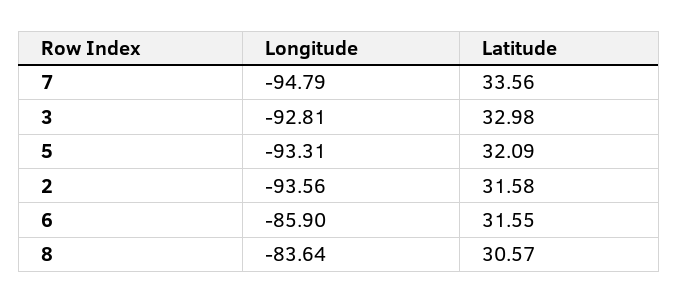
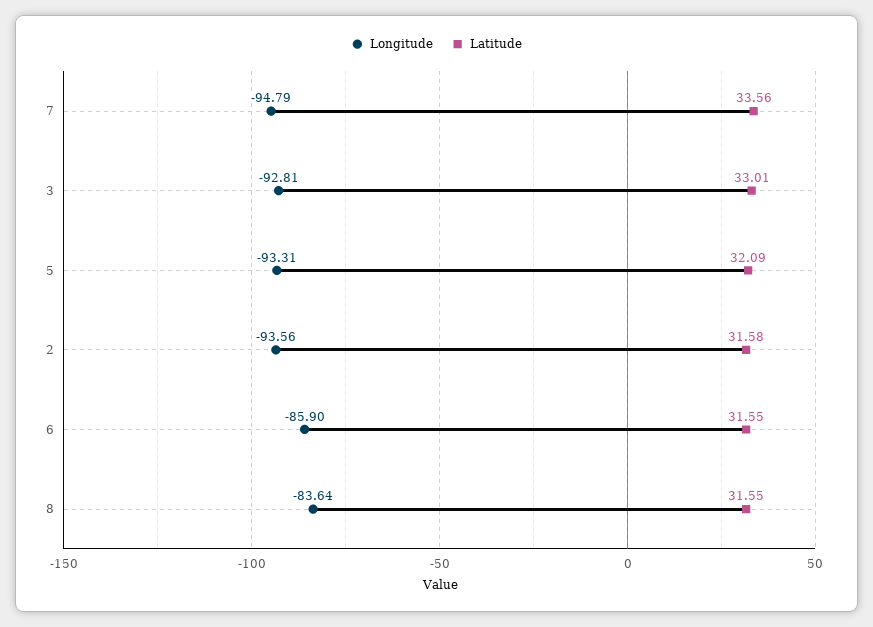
  {
    "Longitude": {
      "7": -94.79,
      "3": -92.81,
      "5": -93.31,
      "2": -93.56,
      "6": -85.9,
      "8": -83.64
    },
    "Latitude": {
      "7": 33.56,
-     "3": 32.98,
+     "3": 33.01,
      "5": 32.09,
      "2": 31.58,
      "6": 31.55,
-     "8": 30.57
+     "8": 31.55
    }
  }

